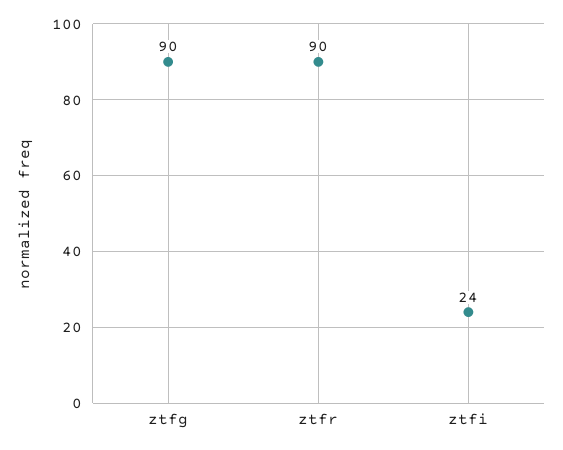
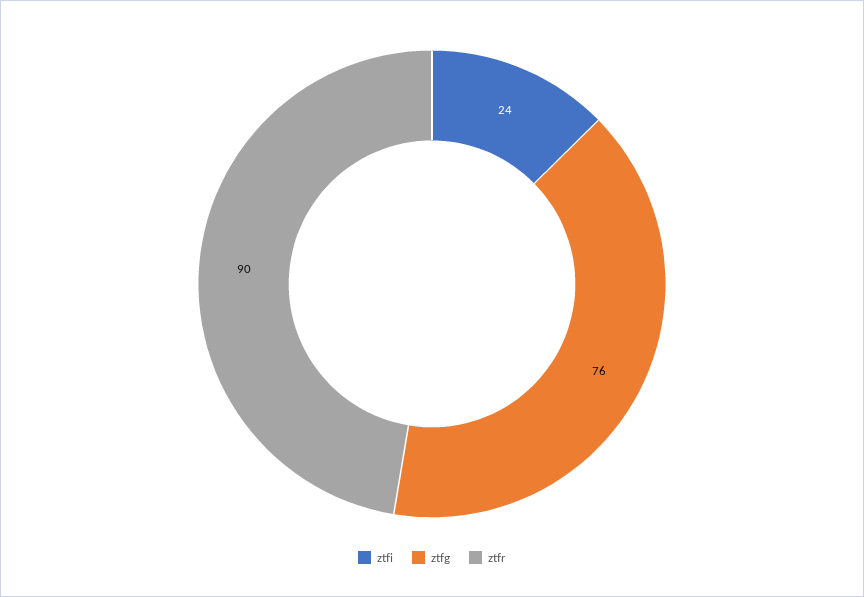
  {
-   "ztfg": 90,
+   "ztfg": 76,
    "ztfr": 90,
    "ztfi": 24
  }

